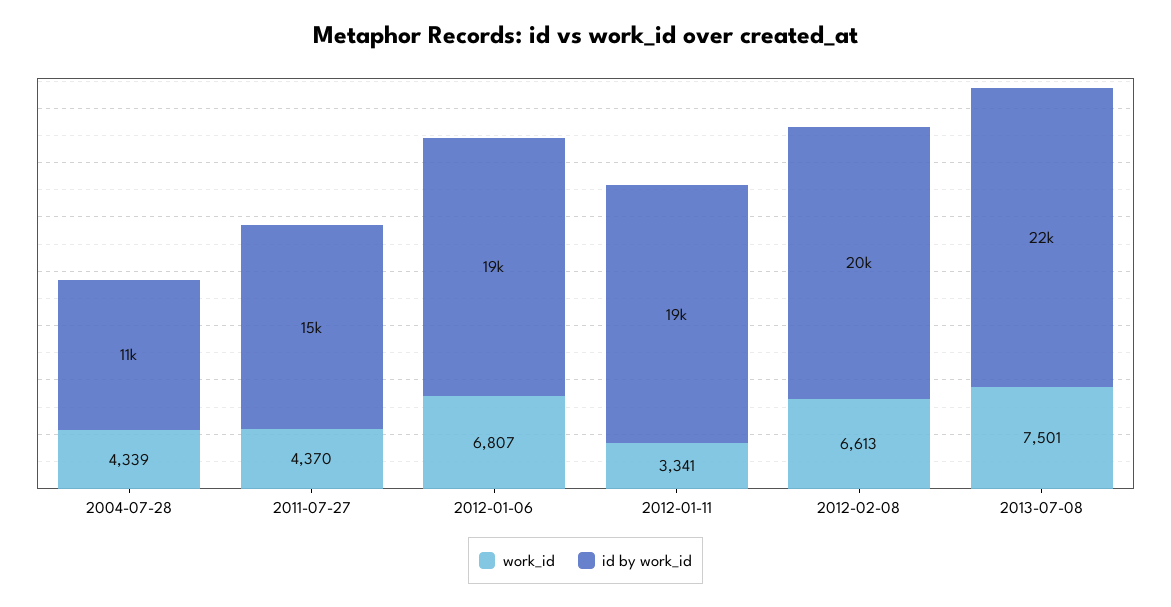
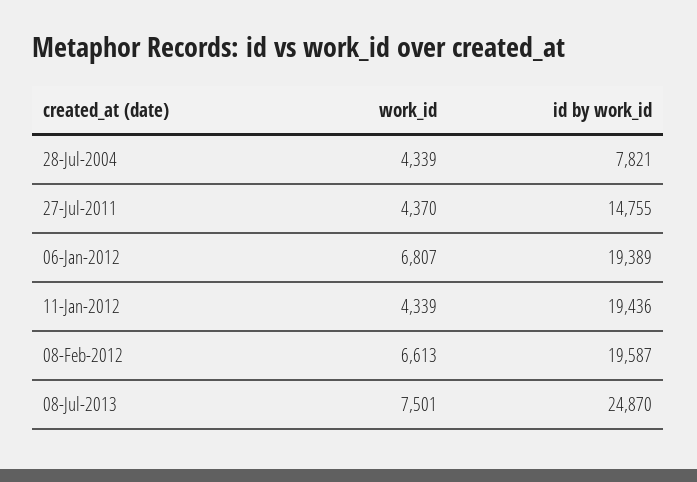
  {
    "work_id": {
      "2004-07-28": 4339,
      "2011-07-27": 4370,
      "2012-01-06": 6807,
-     "2012-01-11": 3341,
+     "2012-01-11": 4339,
      "2012-02-08": 6613,
      "2013-07-08": 7501
    },
    "id by work_id": {
-     "2004-07-28": 11000,
+     "2004-07-28": 7821,
      "2011-07-27": 14755,
      "2012-01-06": 19389,
      "2012-01-11": 19436,
      "2012-02-08": 19587,
-     "2013-07-08": 22000
+     "2013-07-08": 24870
    }
  }

